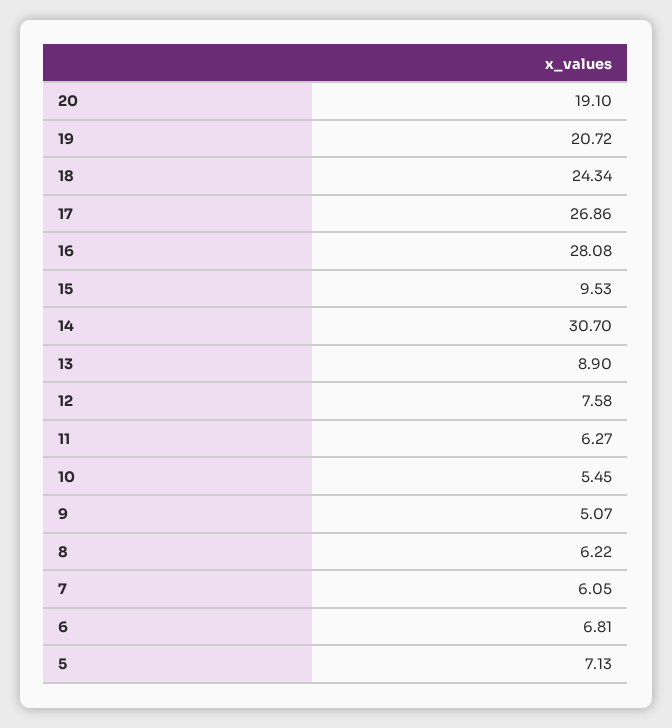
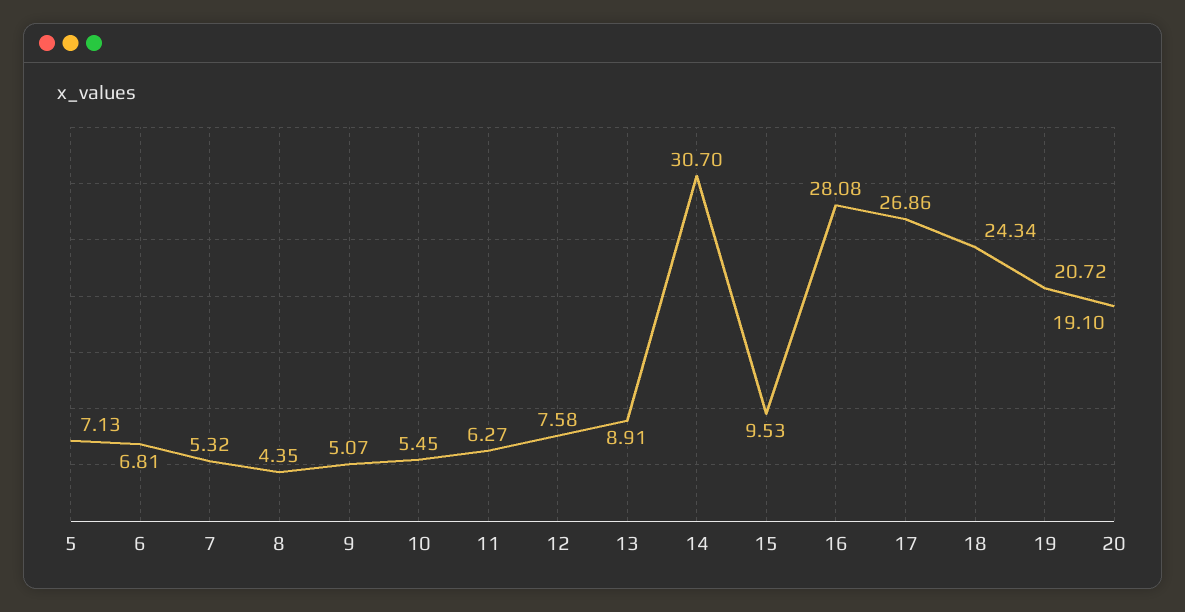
  {
    "20": 19.1,
    "19": 20.72,
    "18": 24.34,
    "17": 26.86,
    "16": 28.08,
    "15": 9.53,
    "14": 30.7,
-   "13": 8.9,
+   "13": 8.91,
    "12": 7.58,
    "11": 6.27,
    "10": 5.45,
    "9": 5.07,
-   "8": 6.22,
+   "8": 4.35,
-   "7": 6.05,
+   "7": 5.32,
    "6": 6.81,
    "5": 7.13
  }

